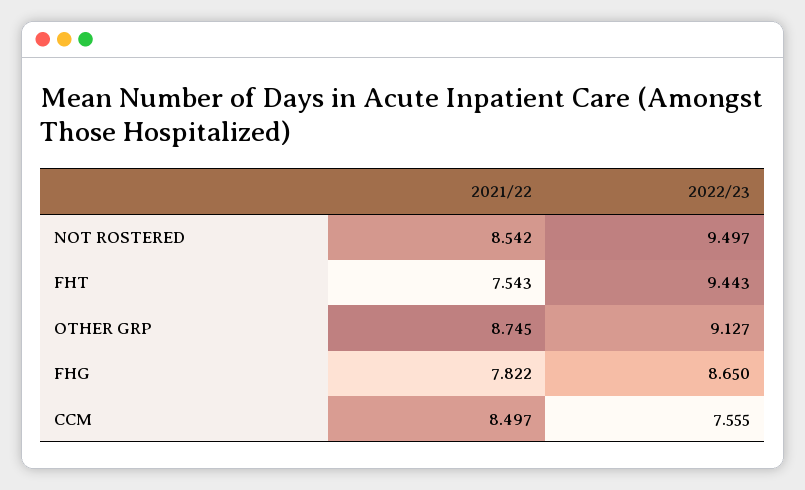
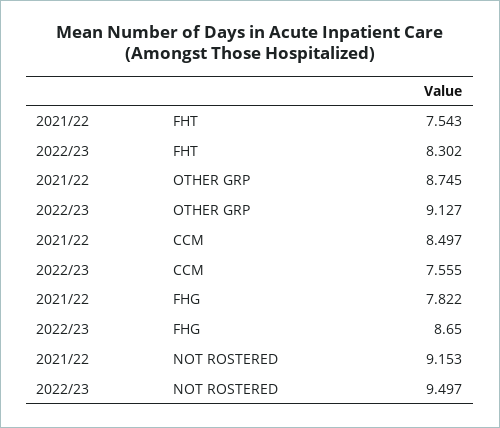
  {
    "2021/22": {
-     "NOT ROSTERED": 8.542,
+     "NOT ROSTERED": 9.153,
      "FHT": 7.543,
      "OTHER GRP": 8.745,
      "FHG": 7.822,
      "CCM": 8.497
    },
    "2022/23": {
      "NOT ROSTERED": 9.497,
-     "FHT": 9.443,
+     "FHT": 8.302,
      "OTHER GRP": 9.127,
      "FHG": 8.65,
      "CCM": 7.555
    }
  }

